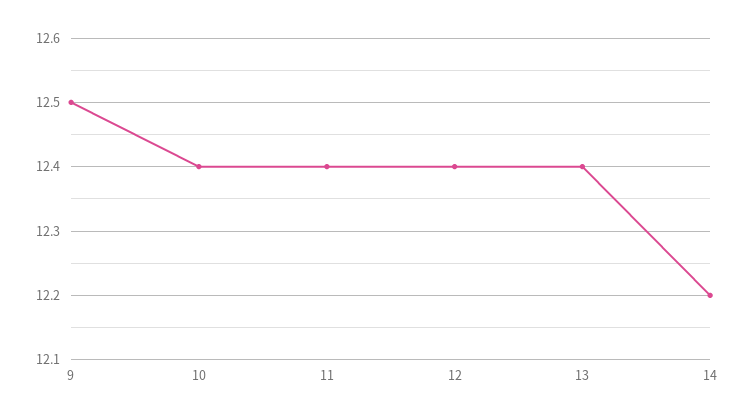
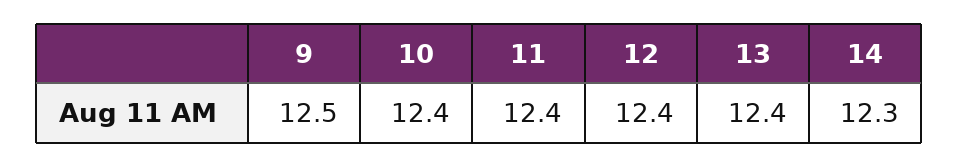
  {
    "9": 12.5,
    "10": 12.4,
    "11": 12.4,
    "12": 12.4,
    "13": 12.4,
-   "14": 12.2
+   "14": 12.3
  }

